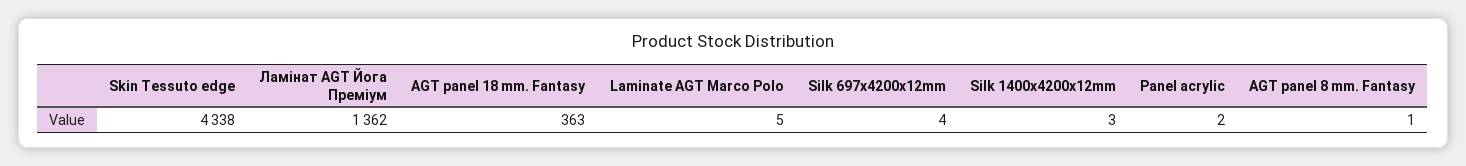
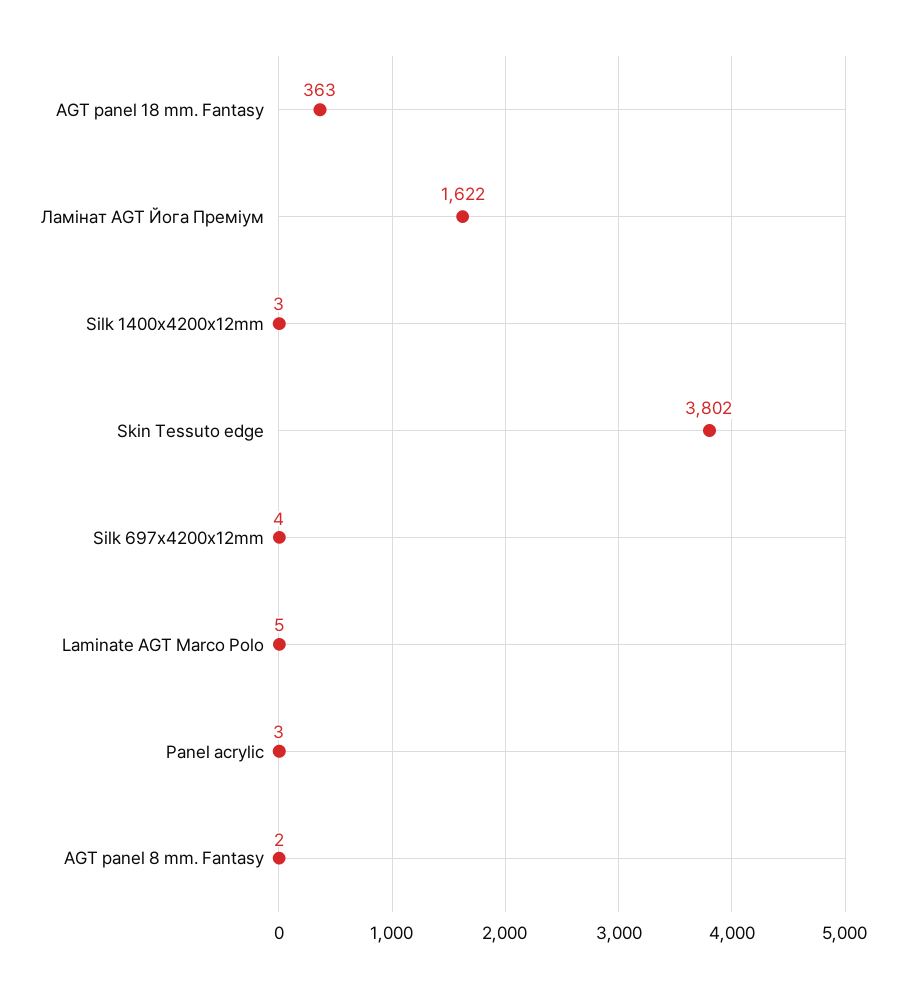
  {
-   "Skin Tessuto edge": 4338,
+   "Skin Tessuto edge": 3802,
-   "Ламінат AGT Йога Преміум": 1362,
+   "Ламінат AGT Йога Преміум": 1622,
    "AGT panel 18 mm. Fantasy": 363,
    "Laminate AGT Marco Polo": 5,
    "Silk 697x4200x12mm": 4,
    "Silk 1400x4200x12mm": 3,
-   "Panel acrylic": 2,
+   "Panel acrylic": 3,
-   "AGT panel 8 mm. Fantasy": 1
+   "AGT panel 8 mm. Fantasy": 2
  }

